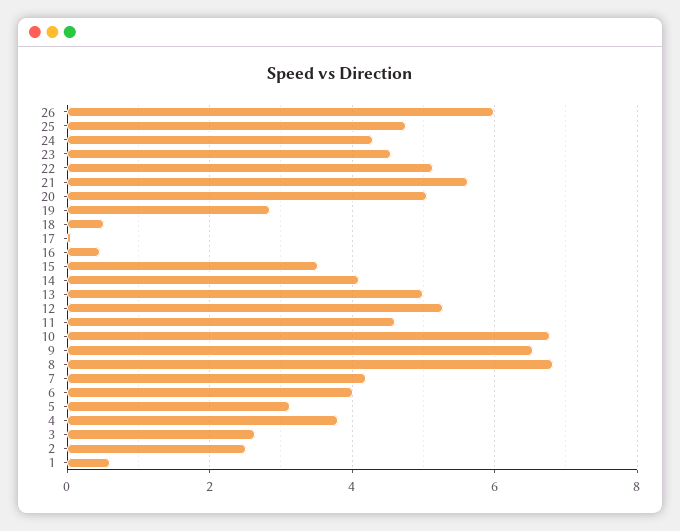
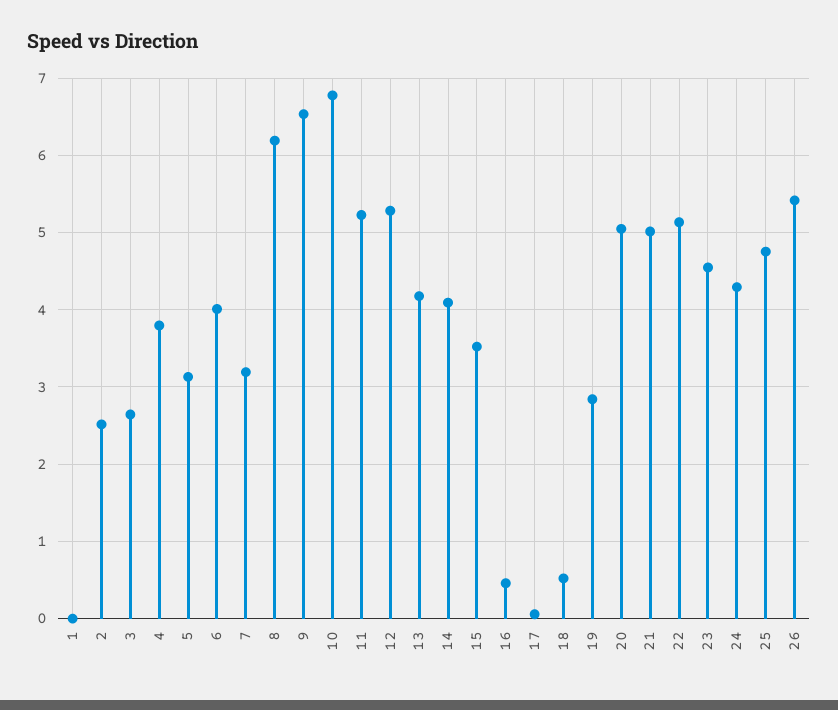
  {
-   "26": 6,
+   "26": 5.4,
    "25": 4.8,
    "24": 4.3,
    "23": 4.5,
    "22": 5.1,
-   "21": 5.6,
+   "21": 5,
    "20": 5,
    "19": 2.8,
    "18": 0.5,
    "17": 0.1,
    "16": 0.5,
    "15": 3.5,
    "14": 4.1,
-   "13": 5,
+   "13": 4.2,
    "12": 5.3,
-   "11": 4.6,
+   "11": 5.2,
    "10": 6.8,
    "9": 6.5,
-   "8": 6.8,
+   "8": 6.2,
-   "7": 4.2,
+   "7": 3.2,
    "6": 4,
    "5": 3.1,
    "4": 3.8,
    "3": 2.6,
    "2": 2.5,
-   "1": 0.6
+   "1": 0
  }

